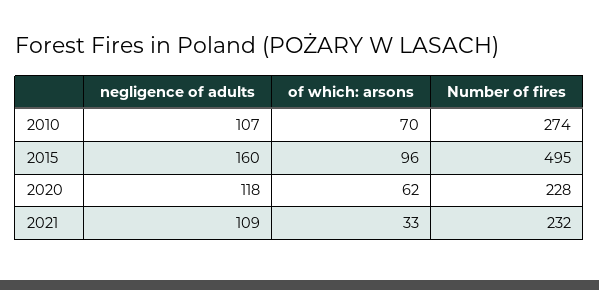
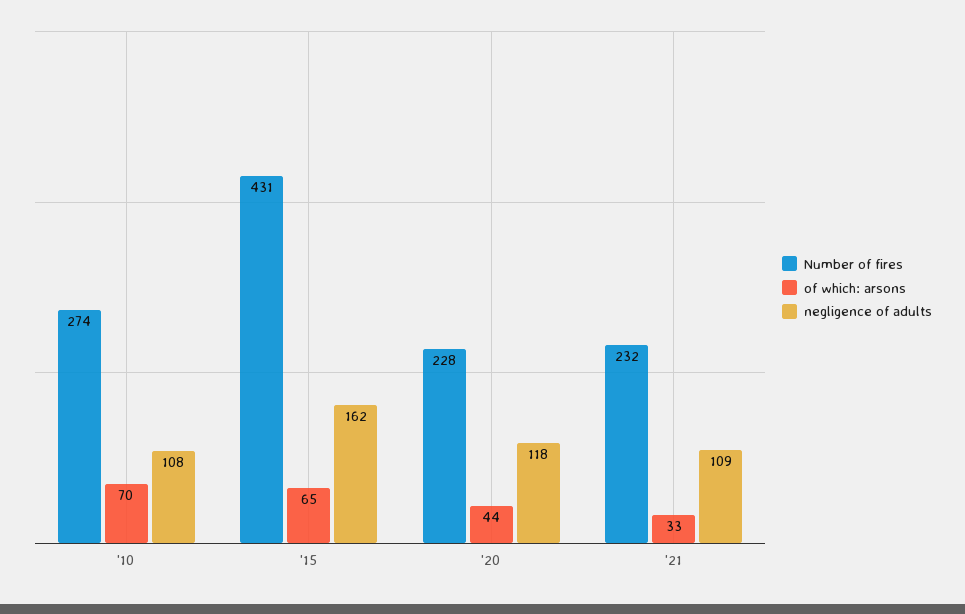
  {
    "negligence of adults": {
-     "2010": 107,
+     "2010": 108,
-     "2015": 160,
+     "2015": 162,
      "2020": 118,
      "2021": 109
    },
    "of which: arsons": {
      "2010": 70,
-     "2015": 96,
+     "2015": 65,
-     "2020": 62,
+     "2020": 44,
      "2021": 33
    },
    "Number of fires": {
      "2010": 274,
-     "2015": 495,
+     "2015": 431,
      "2020": 228,
      "2021": 232
    }
  }

